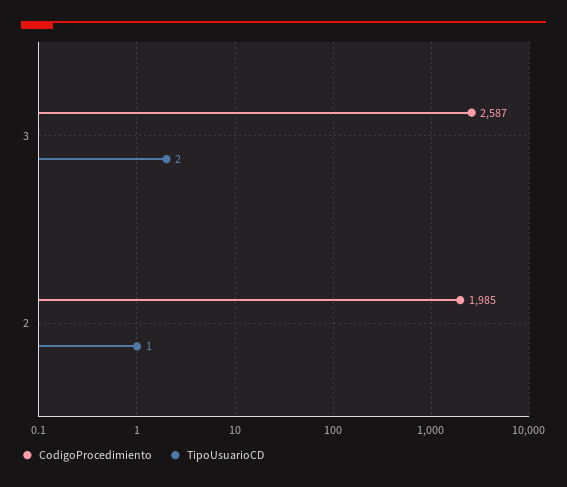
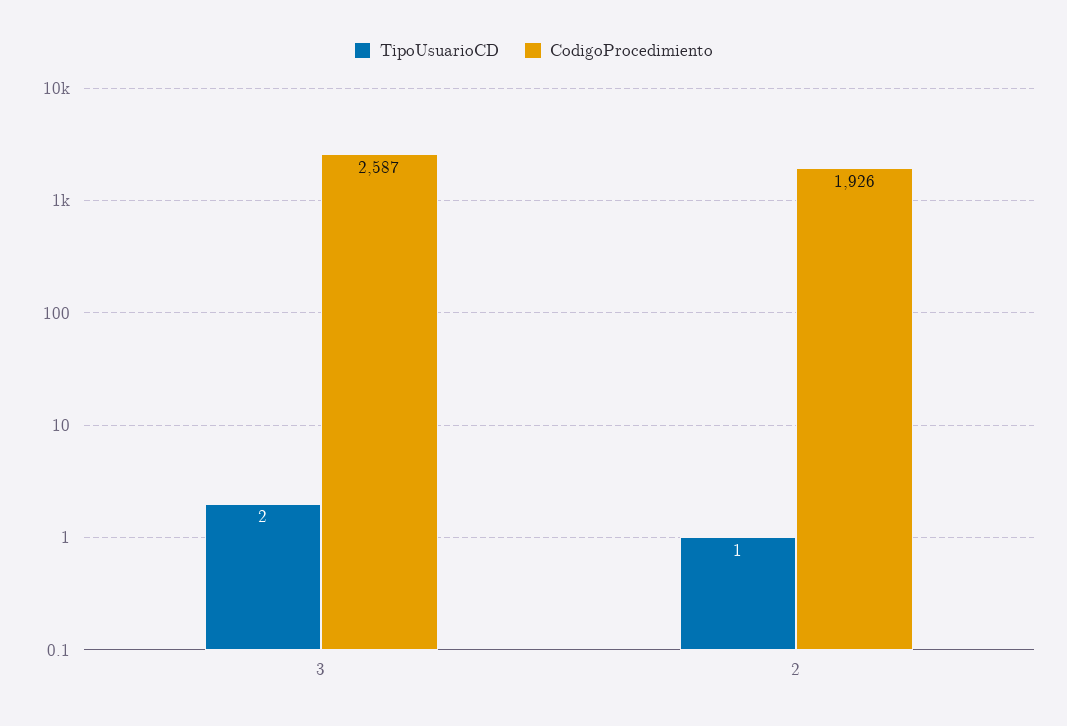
  {
    "CodigoProcedimiento": {
      "3": 2587,
-     "2": 1985
+     "2": 1926
    },
    "TipoUsuarioCD": {
      "3": 2,
      "2": 1
    }
  }

